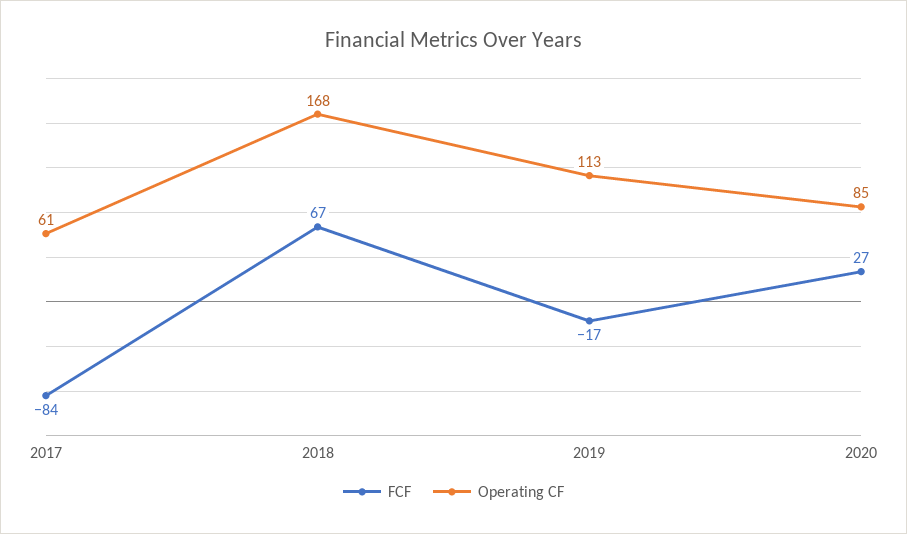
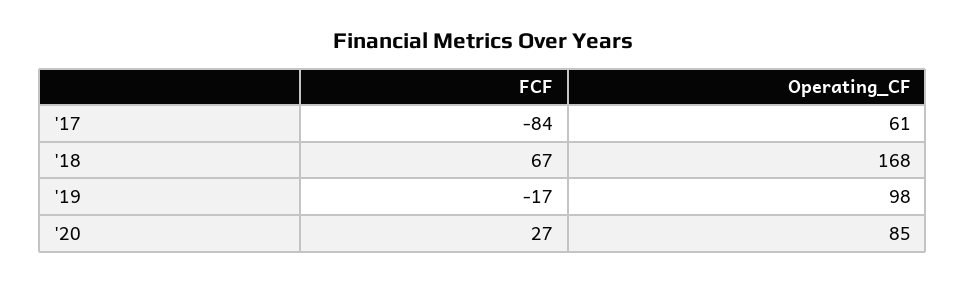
  {
    "FCF": {
      "2017": -84,
      "2018": 67,
      "2019": -17,
      "2020": 27
    },
    "Operating CF": {
      "2017": 61,
      "2018": 168,
-     "2019": 113,
+     "2019": 98,
      "2020": 85
    }
  }

